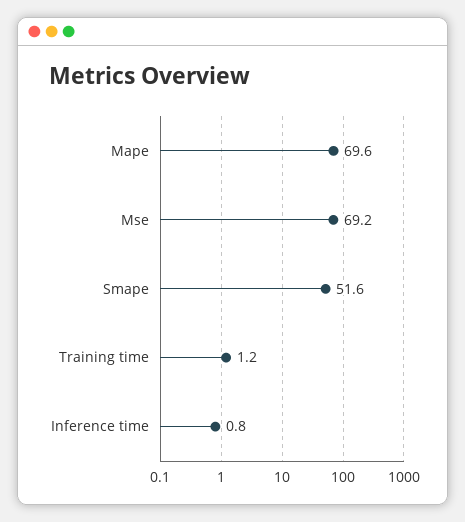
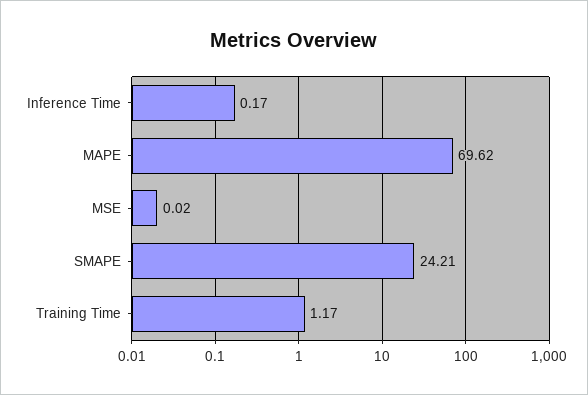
  {
    "Mape": 69.62,
-   "Mse": 69.2,
+   "Mse": 0.02,
-   "Smape": 51.6,
+   "Smape": 24.21,
    "Training time": 1.17,
-   "Inference time": 0.8
+   "Inference time": 0.17
  }

